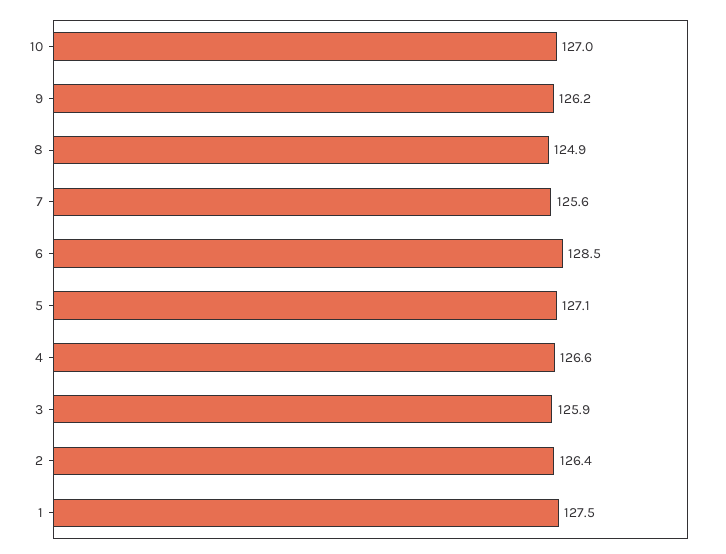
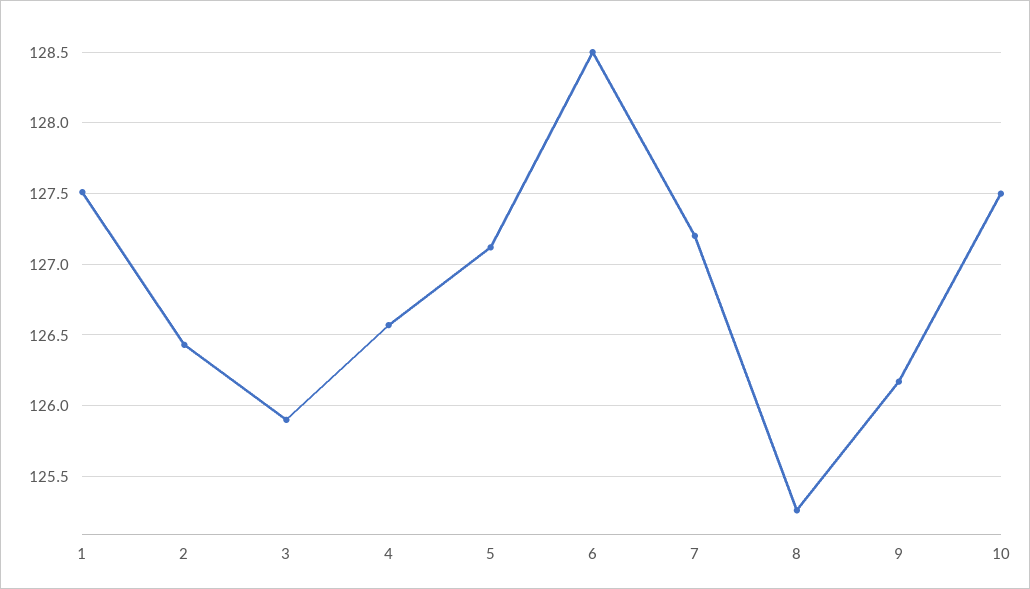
  {
-   "10": 127,
+   "10": 127.5,
    "9": 126.2,
-   "8": 124.9,
+   "8": 125.25,
-   "7": 125.6,
+   "7": 127.2,
    "6": 128.5,
    "5": 127.1,
    "4": 126.6,
    "3": 125.9,
    "2": 126.4,
    "1": 127.5
  }

